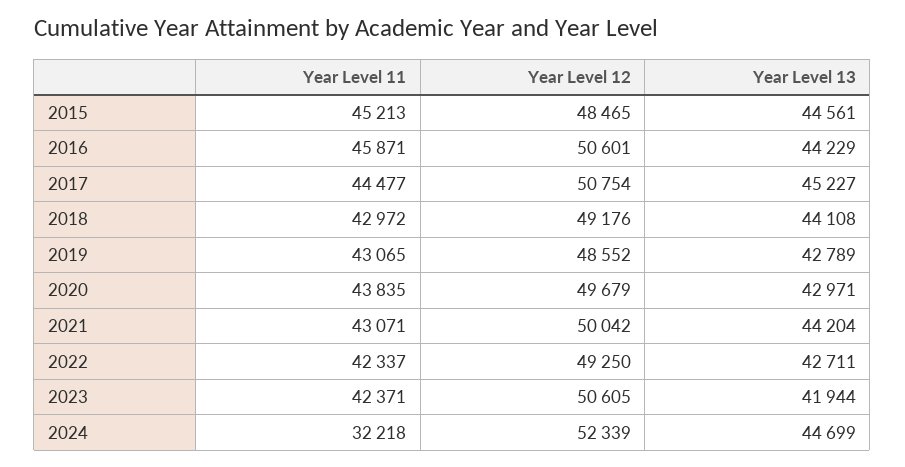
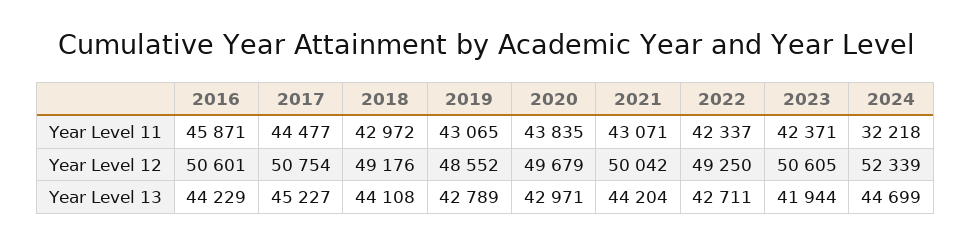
  {
    "Year Level 11": {
-     "2015": 45213,
      "2016": 45871,
      "2017": 44477,
      "2018": 42972,
      "2019": 43065,
      "2020": 43835,
      "2021": 43071,
      "2022": 42337,
      "2023": 42371,
      "2024": 32218
    },
    "Year Level 12": {
-     "2015": 48465,
      "2016": 50601,
      "2017": 50754,
      "2018": 49176,
      "2019": 48552,
      "2020": 49679,
      "2021": 50042,
      "2022": 49250,
      "2023": 50605,
      "2024": 52339
    },
    "Year Level 13": {
-     "2015": 44561,
      "2016": 44229,
      "2017": 45227,
      "2018": 44108,
      "2019": 42789,
      "2020": 42971,
      "2021": 44204,
      "2022": 42711,
      "2023": 41944,
      "2024": 44699
    }
  }

